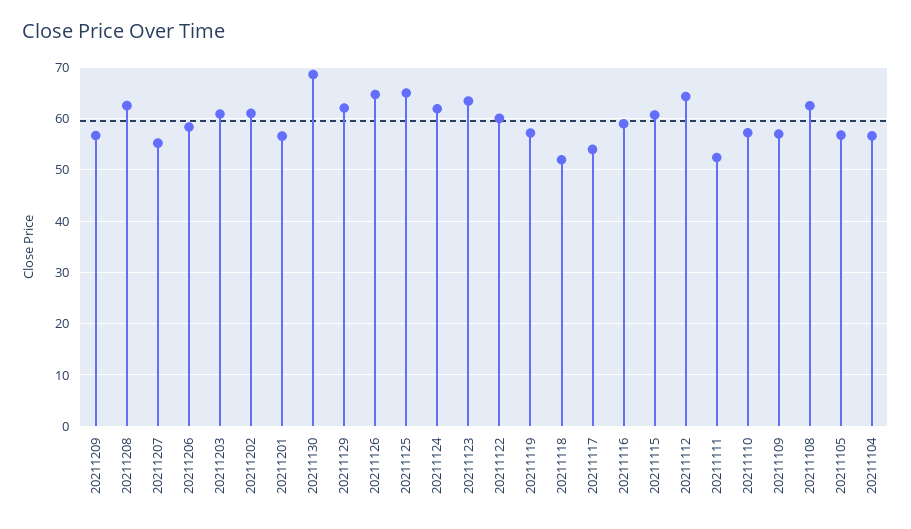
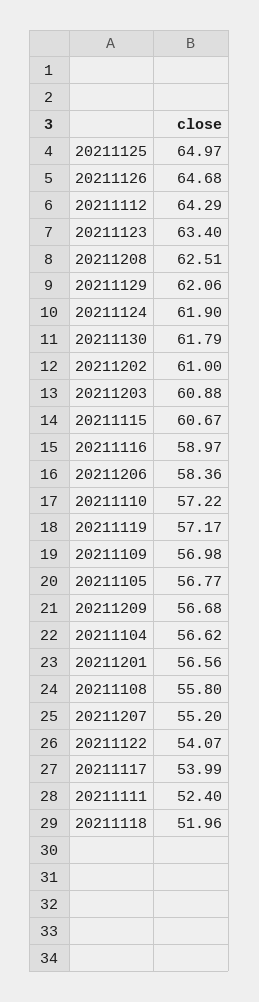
  {
    "20211209": 56.68,
    "20211208": 62.51,
    "20211207": 55.2,
    "20211206": 58.36,
    "20211203": 60.88,
    "20211202": 61,
    "20211201": 56.56,
-   "20211130": 68,
+   "20211130": 61.79,
    "20211129": 62.06,
    "20211126": 64.68,
    "20211125": 64.97,
    "20211124": 61.9,
    "20211123": 63.4,
-   "20211122": 60,
+   "20211122": 54.07,
    "20211119": 57.17,
    "20211118": 51.96,
    "20211117": 53.99,
    "20211116": 58.97,
    "20211115": 60.67,
    "20211112": 64.29,
    "20211111": 52.4,
    "20211110": 57.22,
    "20211109": 56.98,
-   "20211108": 62,
+   "20211108": 55.8,
    "20211105": 56.77,
    "20211104": 56.62
  }

